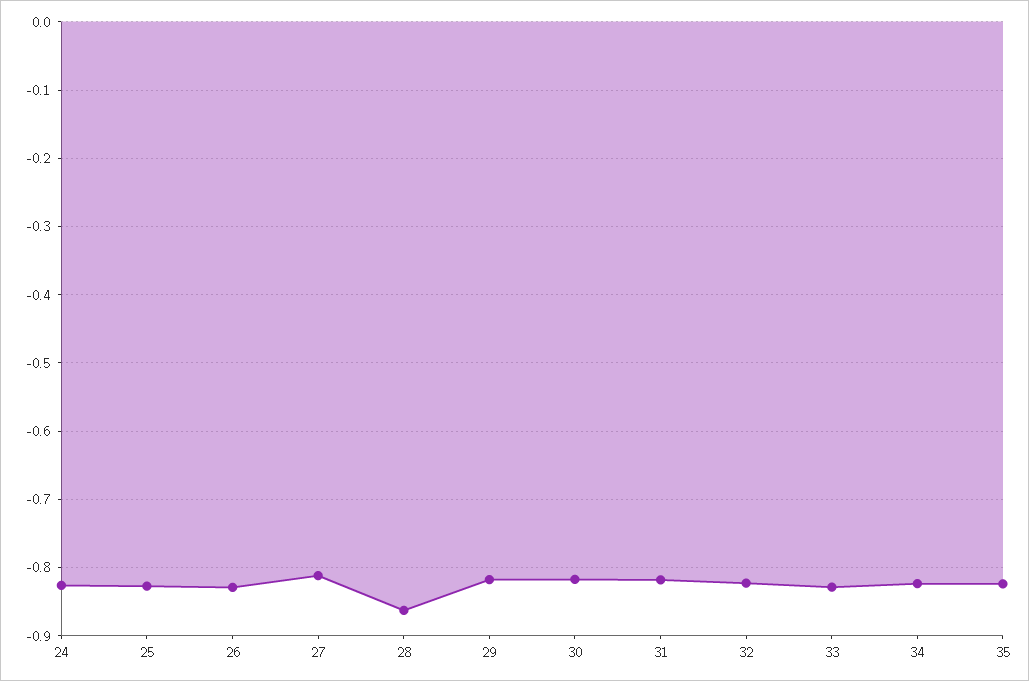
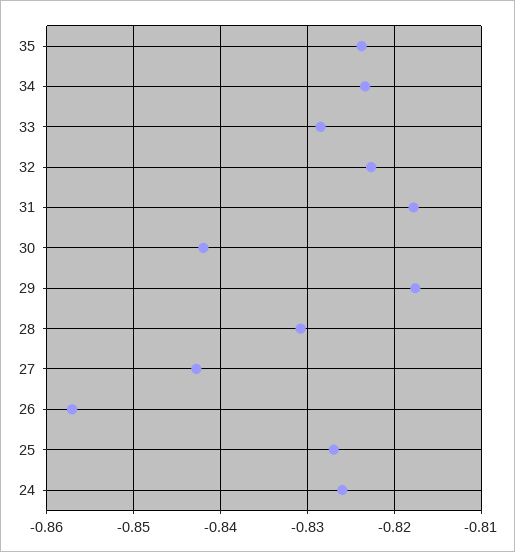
  {
    "24": -0.826,
    "25": -0.827,
-   "26": -0.83,
+   "26": -0.857,
-   "27": -0.81,
+   "27": -0.843,
-   "28": -0.86,
+   "28": -0.831,
    "29": -0.818,
-   "30": -0.82,
+   "30": -0.842,
    "31": -0.818,
    "32": -0.823,
    "33": -0.829,
    "34": -0.823,
    "35": -0.824
  }

